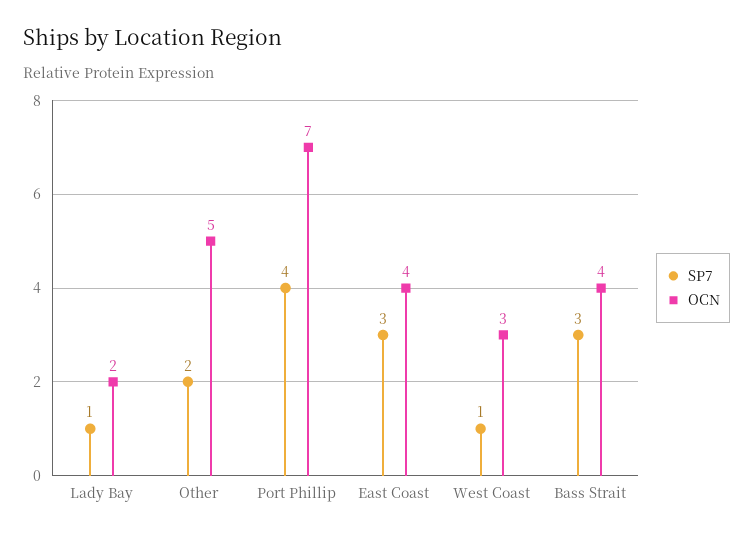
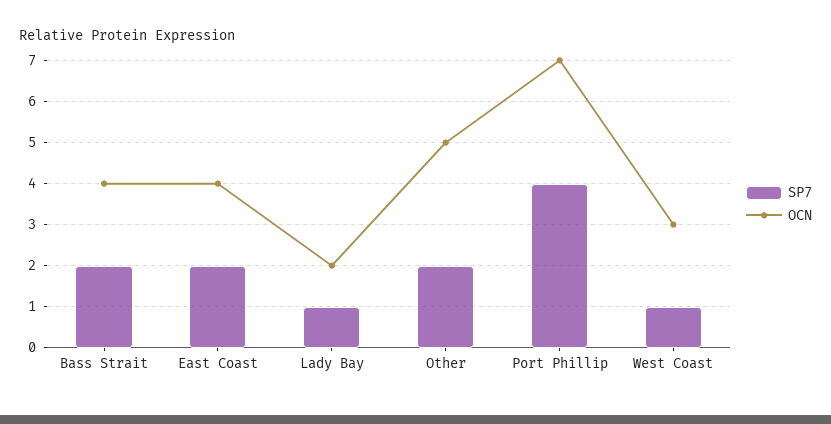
  {
    "SP7": {
      "Lady Bay": 1,
      "Other": 2,
      "Port Phillip": 4,
-     "East Coast": 3,
+     "East Coast": 2,
      "West Coast": 1,
-     "Bass Strait": 3
+     "Bass Strait": 2
    },
    "OCN": {
      "Lady Bay": 2,
      "Other": 5,
      "Port Phillip": 7,
      "East Coast": 4,
      "West Coast": 3,
      "Bass Strait": 4
    }
  }

